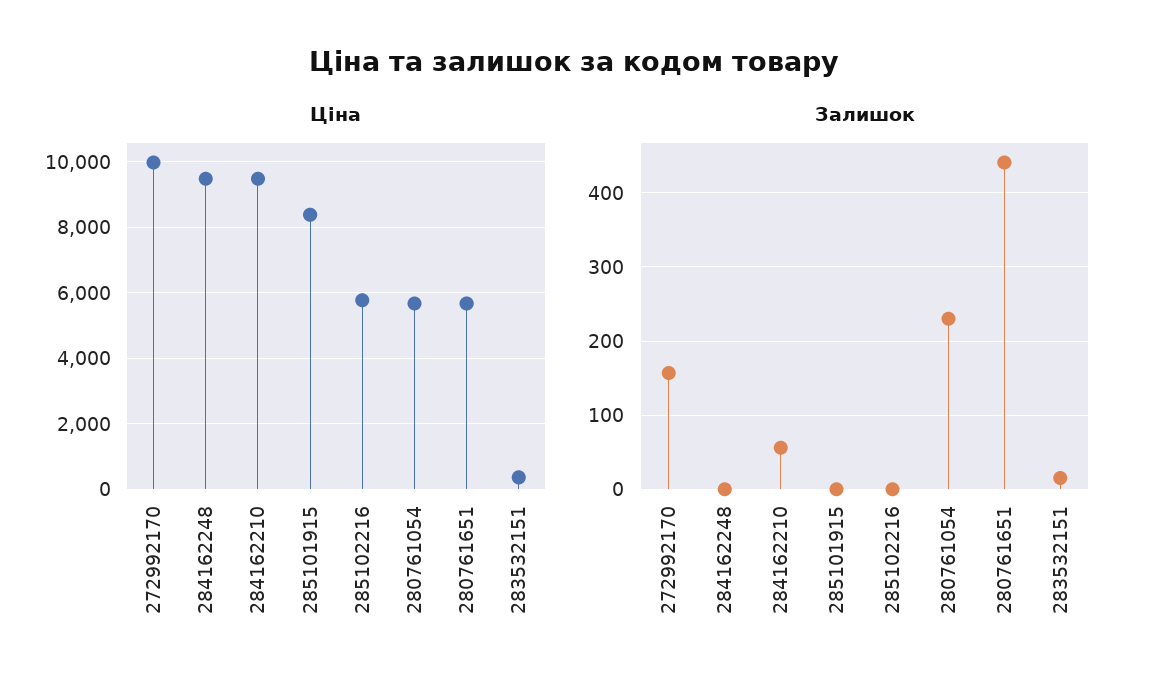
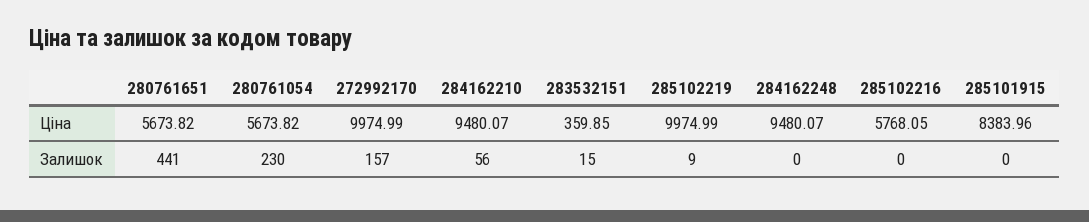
  {
    "Ціна": {
      "272992170": 9974.99,
      "284162248": 9480.07,
      "284162210": 9480.07,
      "285101915": 8383.96,
      "285102216": 5768.05,
      "280761054": 5673.82,
      "280761651": 5673.82,
-     "283532151": 359.85
+     "283532151": 359.85,
+     "285102219": 9974.99
    },
    "Залишок": {
      "272992170": 157,
      "284162248": 0,
      "284162210": 56,
      "285101915": 0,
      "285102216": 0,
      "280761054": 230,
      "280761651": 441,
-     "283532151": 15
+     "283532151": 15,
+     "285102219": 9
    }
  }

